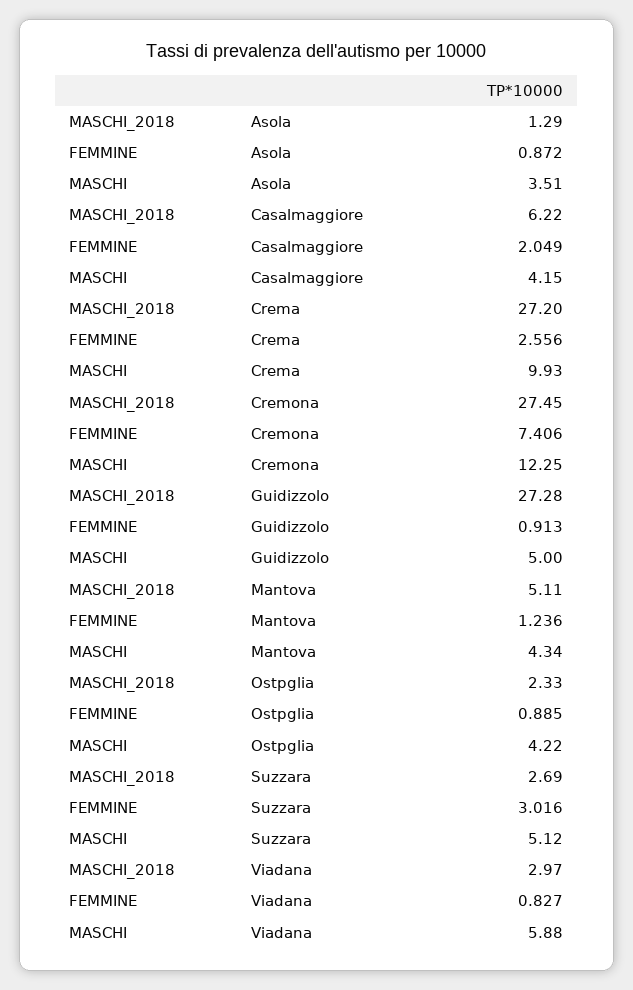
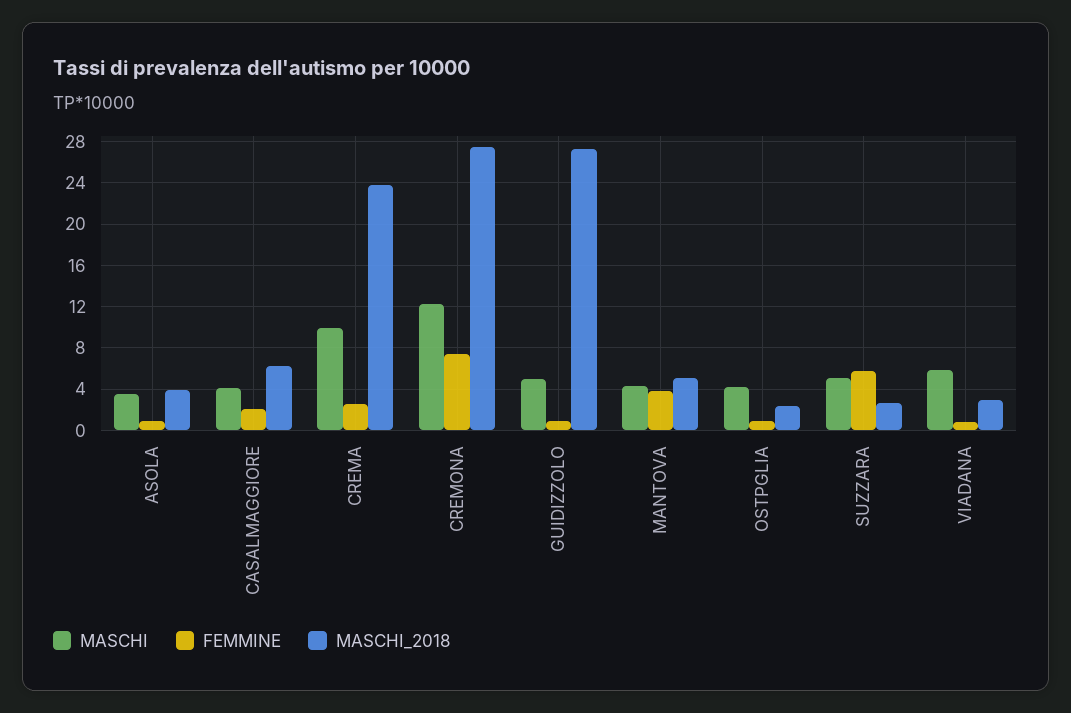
  {
    "MASCHI_2018": {
-     "Asola": 1.29,
+     "Asola": 4,
      "Casalmaggiore": 6.22,
-     "Crema": 27.2,
+     "Crema": 24,
      "Cremona": 27.45,
      "Guidizzolo": 27.28,
      "Mantova": 5.11,
      "Ostpglia": 2.33,
      "Suzzara": 2.69,
      "Viadana": 2.97
    },
    "FEMMINE": {
      "Asola": 0.872,
      "Casalmaggiore": 2.049,
      "Crema": 2.556,
      "Cremona": 7.406,
      "Guidizzolo": 0.913,
-     "Mantova": 1.236,
+     "Mantova": 4,
      "Ostpglia": 0.885,
-     "Suzzara": 3.016,
+     "Suzzara": 6,
      "Viadana": 0.827
    },
    "MASCHI": {
      "Asola": 3.51,
      "Casalmaggiore": 4.15,
      "Crema": 9.93,
      "Cremona": 12.25,
      "Guidizzolo": 5,
      "Mantova": 4.34,
      "Ostpglia": 4.22,
      "Suzzara": 5.12,
      "Viadana": 5.88
    }
  }

